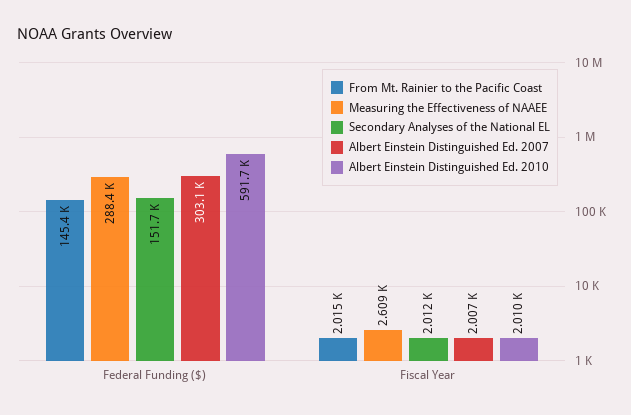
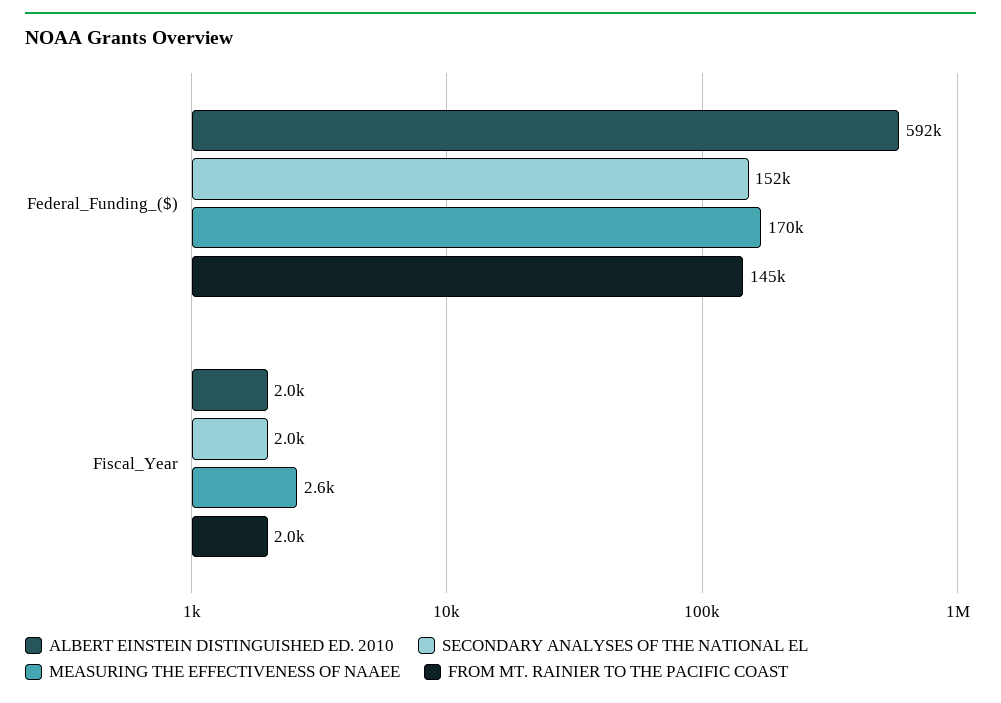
  {
    "From Mt. Rainier to the Pacific Coast": {
      "Federal Funding ($)": 145400,
      "Fiscal Year": 2015
    },
    "Measuring the Effectiveness of NAAEE": {
-     "Federal Funding ($)": 288400,
+     "Federal Funding ($)": 170000,
      "Fiscal Year": 2609
    },
    "Secondary Analyses of the National EL": {
      "Federal Funding ($)": 151700,
      "Fiscal Year": 2012
    },
-   "Albert Einstein Distinguished Ed. 2007": {
-     "Federal Funding ($)": 303100,
-     "Fiscal Year": 2007
-   },
    "Albert Einstein Distinguished Ed. 2010": {
      "Federal Funding ($)": 591700,
      "Fiscal Year": 2010
    }
  }

